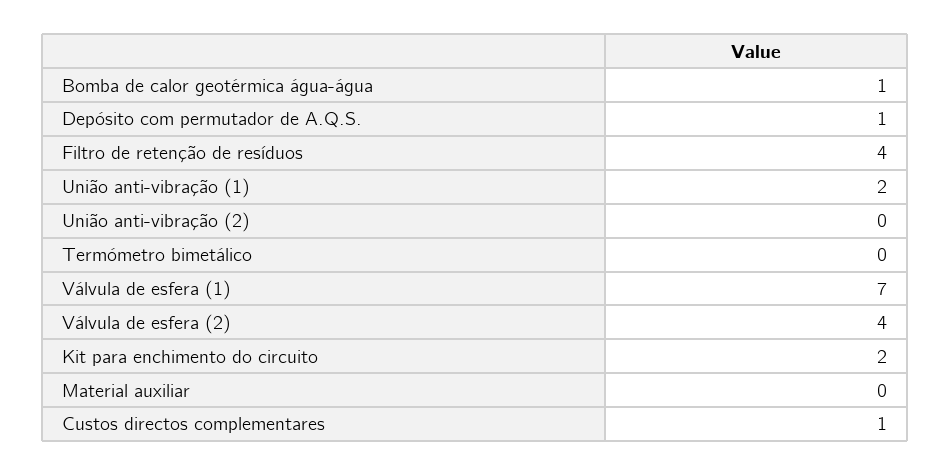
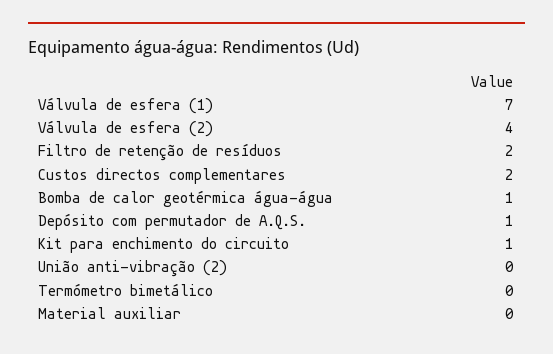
  {
    "Bomba de calor geotérmica água-água": 1,
    "Depósito com permutador de A.Q.S.": 1,
-   "Filtro de retenção de resíduos": 4,
+   "Filtro de retenção de resíduos": 2,
-   "União anti-vibração (1)": 2,
    "União anti-vibração (2)": 0,
    "Termómetro bimetálico": 0,
    "Válvula de esfera (1)": 7,
    "Válvula de esfera (2)": 4,
-   "Kit para enchimento do circuito": 2,
+   "Kit para enchimento do circuito": 1,
    "Material auxiliar": 0,
-   "Custos directos complementares": 1
+   "Custos directos complementares": 2
  }

